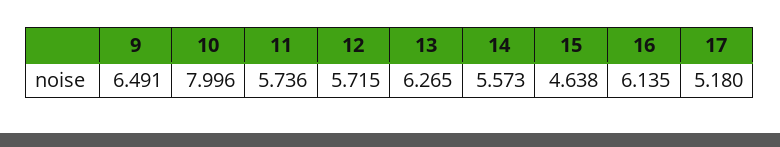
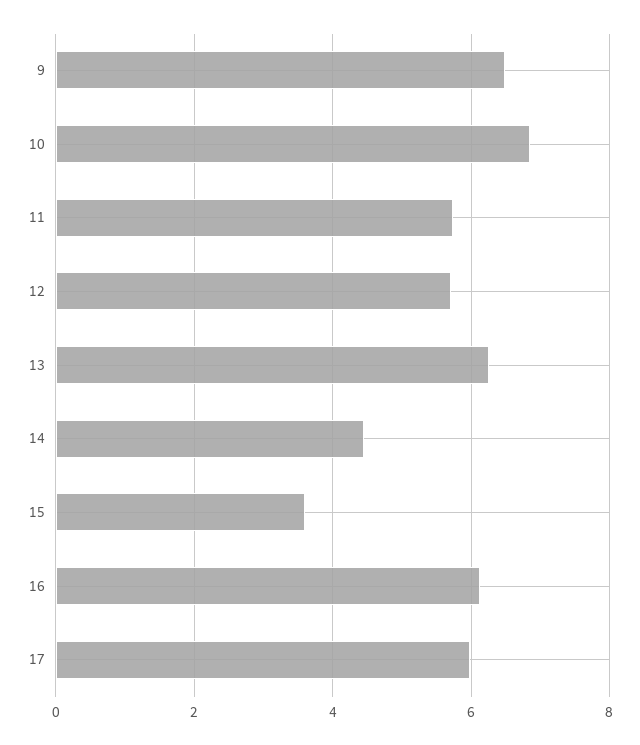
  {
    "9": 6.491,
-   "10": 7.996,
+   "10": 6.8,
    "11": 5.736,
    "12": 5.715,
    "13": 6.265,
-   "14": 5.573,
+   "14": 4.4,
-   "15": 4.638,
+   "15": 3.6,
    "16": 6.135,
-   "17": 5.18
+   "17": 6
  }

